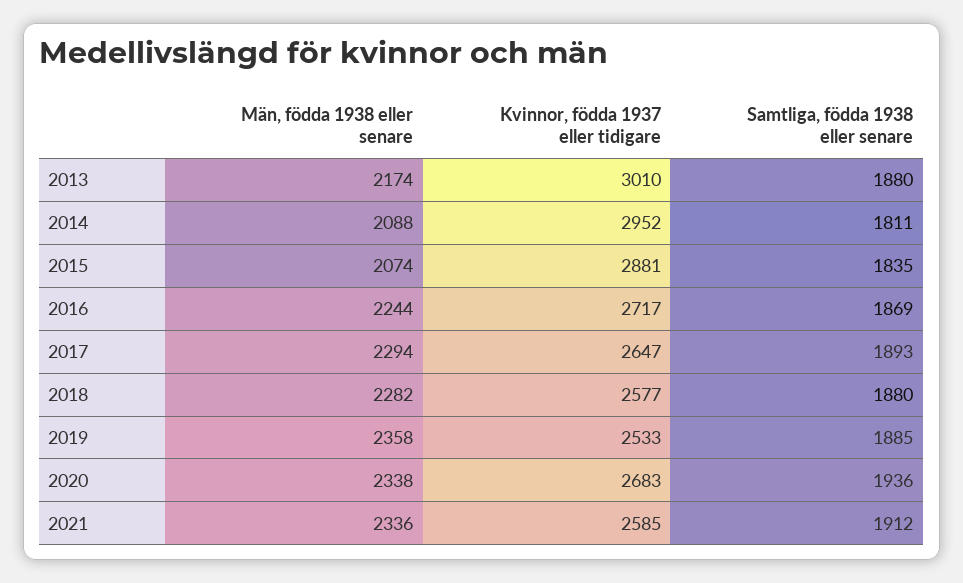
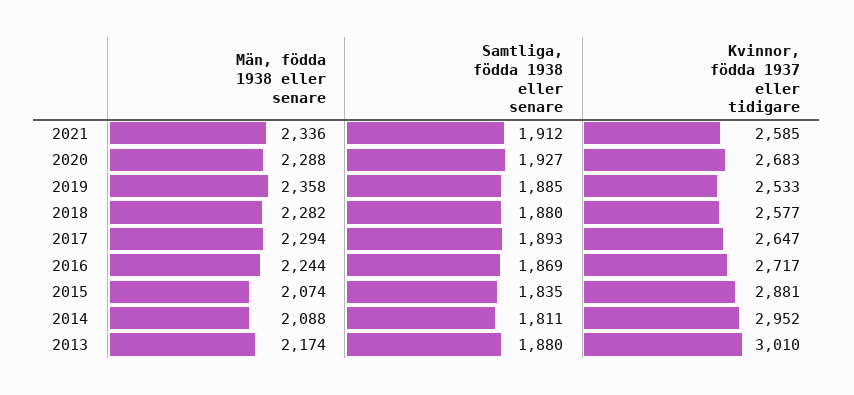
  {
    "Män, födda 1938 eller senare": {
      "2013": 2174,
      "2014": 2088,
      "2015": 2074,
      "2016": 2244,
      "2017": 2294,
      "2018": 2282,
      "2019": 2358,
-     "2020": 2338,
+     "2020": 2288,
      "2021": 2336
    },
    "Kvinnor, födda 1937 eller tidigare": {
      "2013": 3010,
      "2014": 2952,
      "2015": 2881,
      "2016": 2717,
      "2017": 2647,
      "2018": 2577,
      "2019": 2533,
      "2020": 2683,
      "2021": 2585
    },
    "Samtliga, födda 1938 eller senare": {
      "2013": 1880,
      "2014": 1811,
      "2015": 1835,
      "2016": 1869,
      "2017": 1893,
      "2018": 1880,
      "2019": 1885,
-     "2020": 1936,
+     "2020": 1927,
      "2021": 1912
    }
  }

